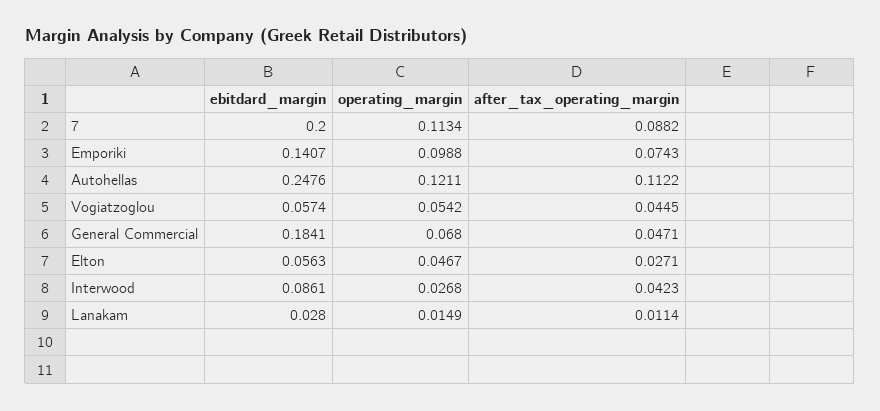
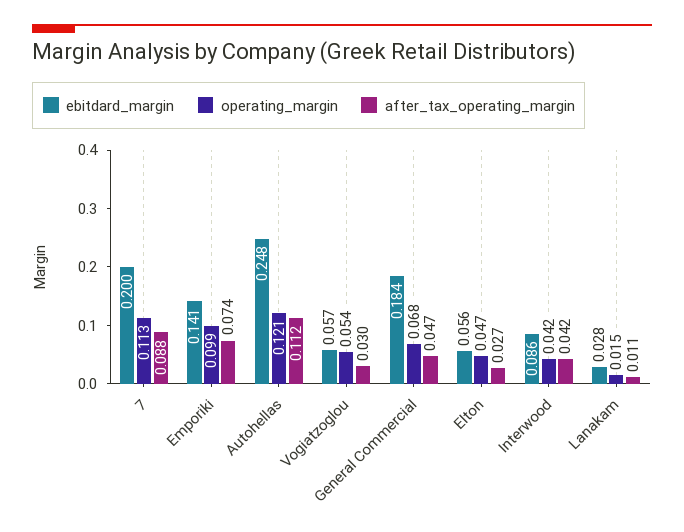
  {
    "ebitdard_margin": {
      "7": 0.2,
      "Emporiki": 0.1407,
      "Autohellas": 0.2476,
      "Vogiatzoglou": 0.0574,
      "General Commercial": 0.1841,
      "Elton": 0.0563,
      "Interwood": 0.0861,
      "Lanakam": 0.028
    },
    "operating_margin": {
      "7": 0.1134,
      "Emporiki": 0.0988,
      "Autohellas": 0.1211,
      "Vogiatzoglou": 0.0542,
      "General Commercial": 0.068,
      "Elton": 0.0467,
-     "Interwood": 0.0268,
+     "Interwood": 0.042,
      "Lanakam": 0.0149
    },
    "after_tax_operating_margin": {
      "7": 0.0882,
      "Emporiki": 0.0743,
      "Autohellas": 0.1122,
-     "Vogiatzoglou": 0.0445,
+     "Vogiatzoglou": 0.03,
      "General Commercial": 0.0471,
      "Elton": 0.0271,
      "Interwood": 0.0423,
      "Lanakam": 0.0114
    }
  }

